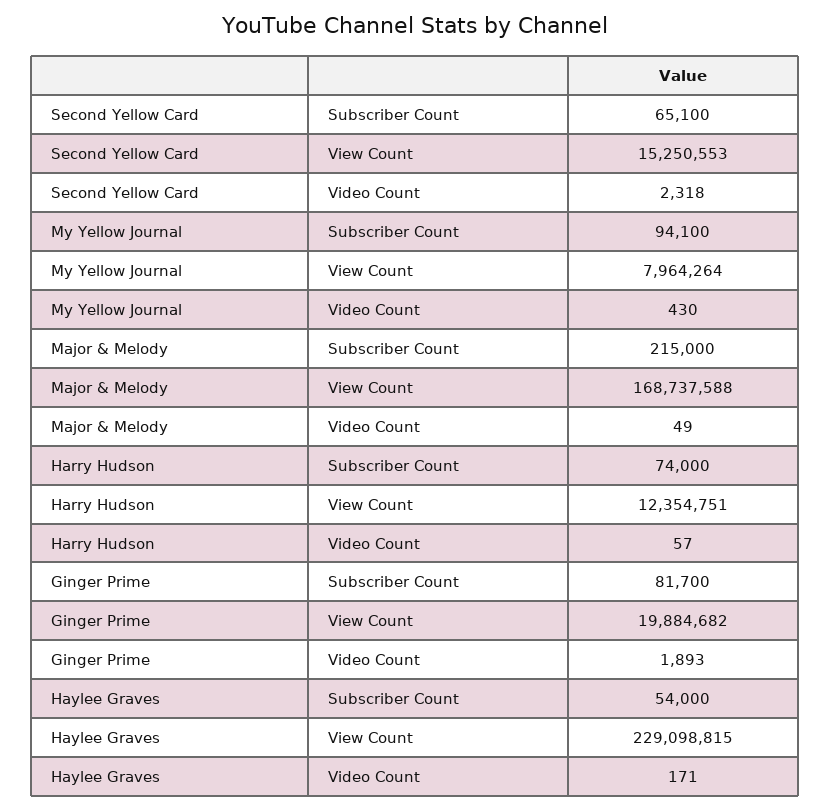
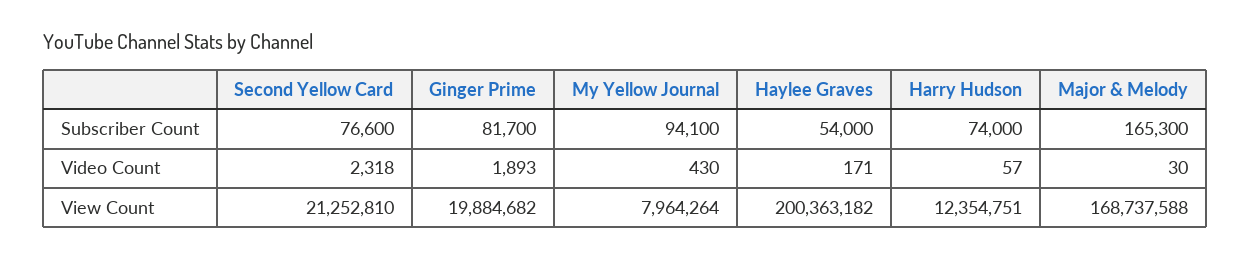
  {
    "Second Yellow Card": {
-     "Subscriber Count": 65100,
+     "Subscriber Count": 76600,
-     "View Count": 15250553,
+     "View Count": 21252810,
      "Video Count": 2318
    },
    "My Yellow Journal": {
      "Subscriber Count": 94100,
      "View Count": 7964264,
      "Video Count": 430
    },
    "Major & Melody": {
-     "Subscriber Count": 215000,
+     "Subscriber Count": 165300,
      "View Count": 168737588,
-     "Video Count": 49
+     "Video Count": 30
    },
    "Harry Hudson": {
      "Subscriber Count": 74000,
      "View Count": 12354751,
      "Video Count": 57
    },
    "Ginger Prime": {
      "Subscriber Count": 81700,
      "View Count": 19884682,
      "Video Count": 1893
    },
    "Haylee Graves": {
      "Subscriber Count": 54000,
-     "View Count": 229098815,
+     "View Count": 200363182,
      "Video Count": 171
    }
  }

